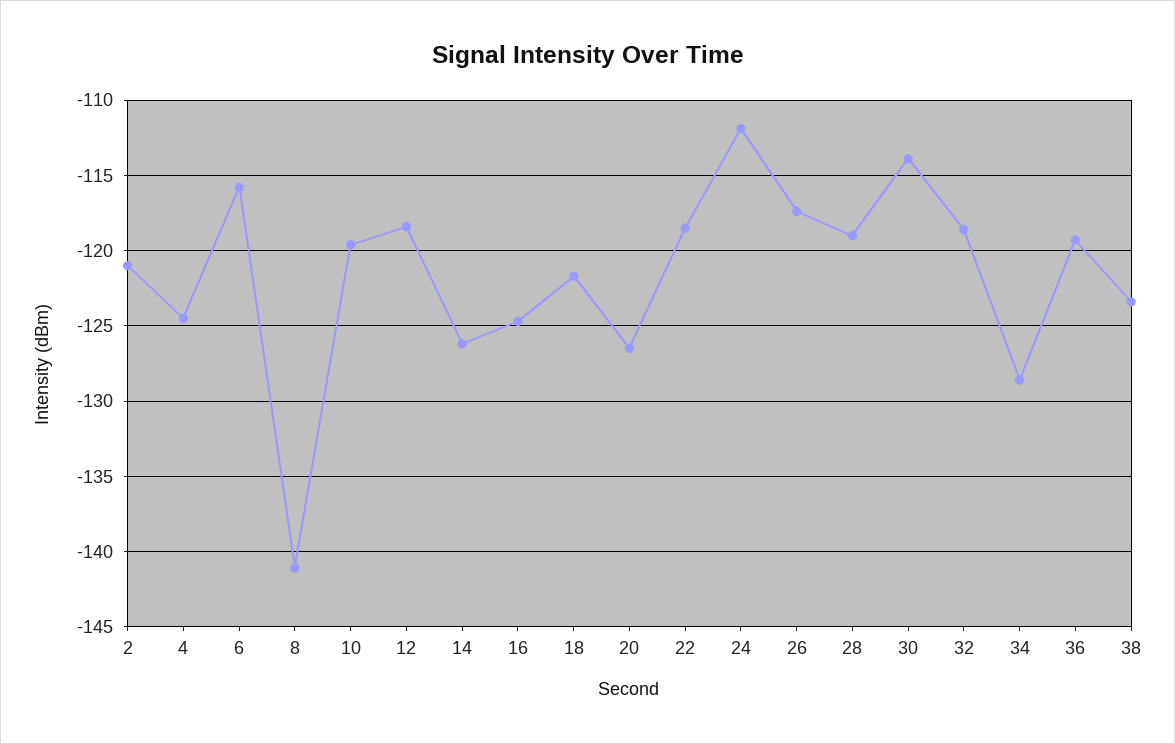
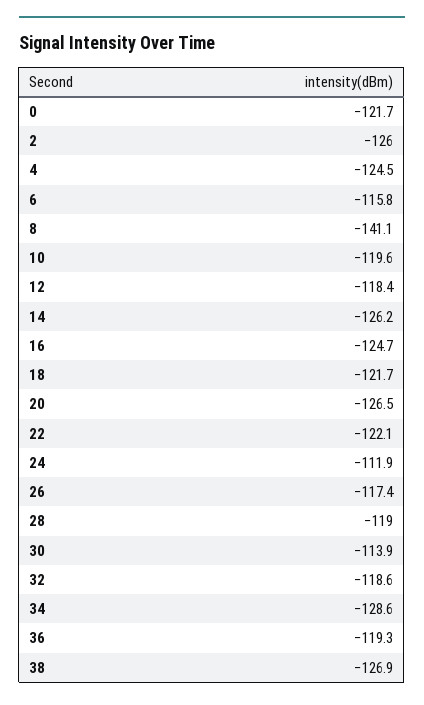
  {
-   "2": -121,
+   "2": -126,
    "4": -124.5,
    "6": -115.8,
    "8": -141.1,
    "10": -119.6,
    "12": -118.4,
    "14": -126.2,
    "16": -124.7,
    "18": -121.7,
    "20": -126.5,
-   "22": -118.5,
+   "22": -122.1,
    "24": -111.9,
    "26": -117.4,
    "28": -119,
    "30": -113.9,
    "32": -118.6,
    "34": -128.6,
    "36": -119.3,
-   "38": -123.5
+   "38": -126.9,
+   "0": -121.7
  }

